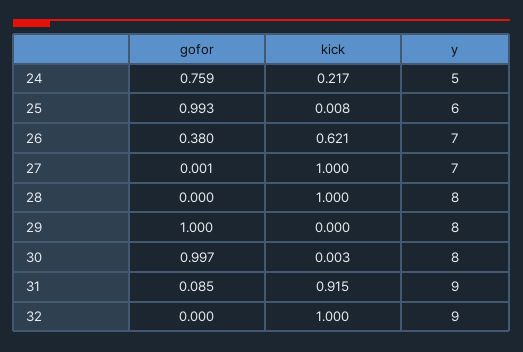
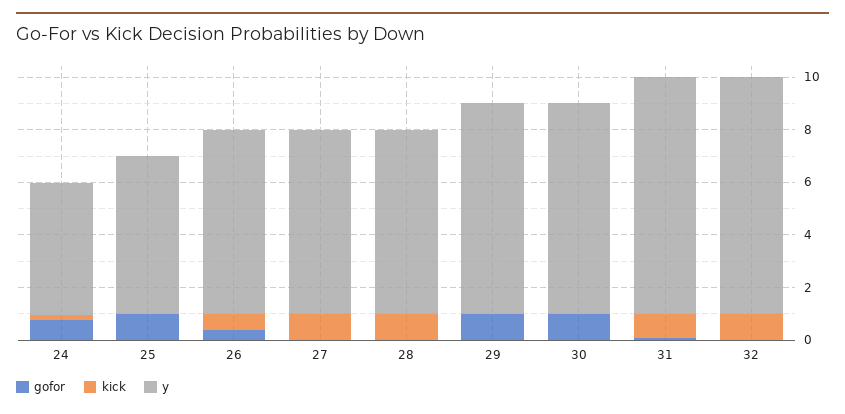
  {
    "gofor": {
      "24": 0.759,
      "25": 0.993,
      "26": 0.38,
      "27": 0.001,
      "28": 0,
      "29": 1,
      "30": 0.997,
      "31": 0.085,
      "32": 0
    },
    "kick": {
      "24": 0.217,
      "25": 0.008,
      "26": 0.621,
      "27": 1,
      "28": 1,
      "29": 0,
      "30": 0.003,
      "31": 0.915,
      "32": 1
    },
    "y": {
      "24": 5,
      "25": 6,
      "26": 7,
      "27": 7,
-     "28": 8,
+     "28": 7,
      "29": 8,
      "30": 8,
      "31": 9,
      "32": 9
    }
  }

